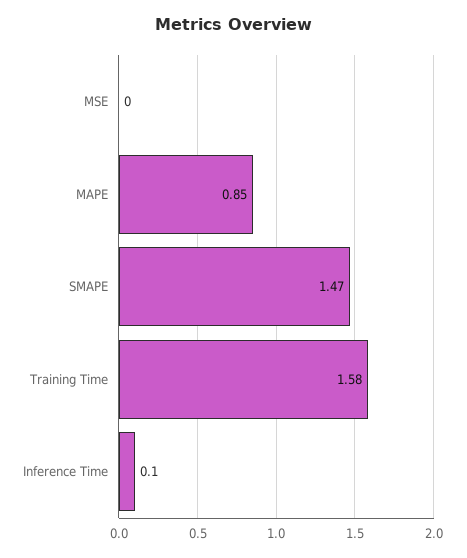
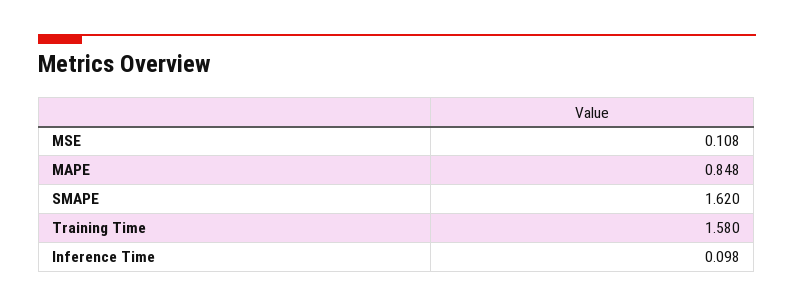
  {
-   "MSE": 0,
+   "MSE": 0.108,
    "MAPE": 0.848,
-   "SMAPE": 1.47,
+   "SMAPE": 1.62,
    "Training Time": 1.58,
    "Inference Time": 0.098
  }

